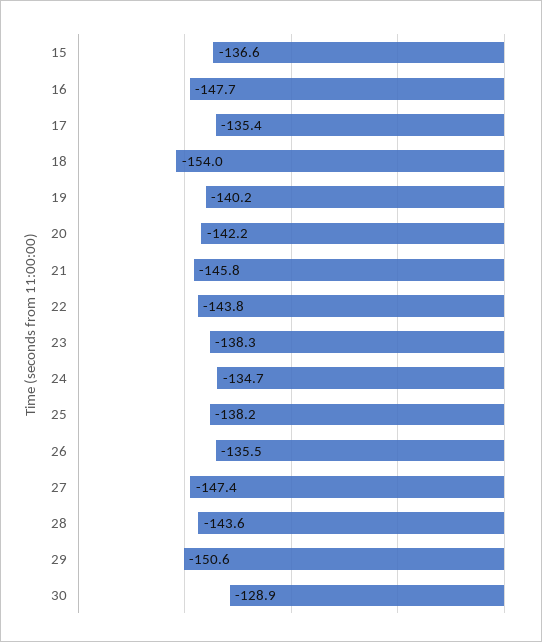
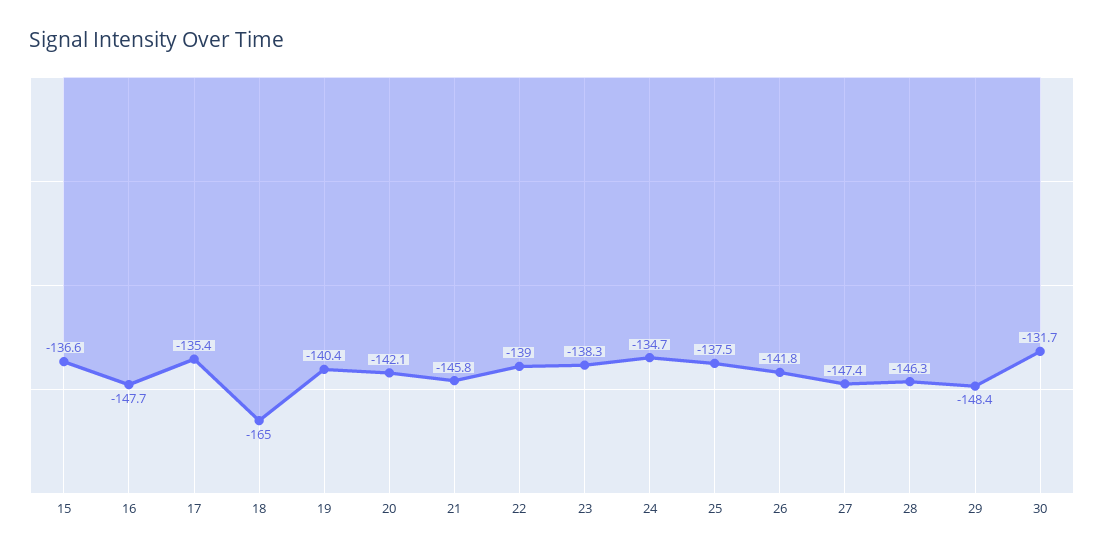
  {
    "15": -136.6,
    "16": -147.7,
    "17": -135.4,
-   "18": -154,
+   "18": -165,
-   "19": -140.2,
+   "19": -140.4,
-   "20": -142.2,
+   "20": -142.1,
    "21": -145.8,
-   "22": -143.8,
+   "22": -139,
    "23": -138.3,
    "24": -134.7,
-   "25": -138.2,
+   "25": -137.5,
-   "26": -135.5,
+   "26": -141.8,
    "27": -147.4,
-   "28": -143.6,
+   "28": -146.3,
-   "29": -150.6,
+   "29": -148.4,
-   "30": -128.9
+   "30": -131.7
  }

